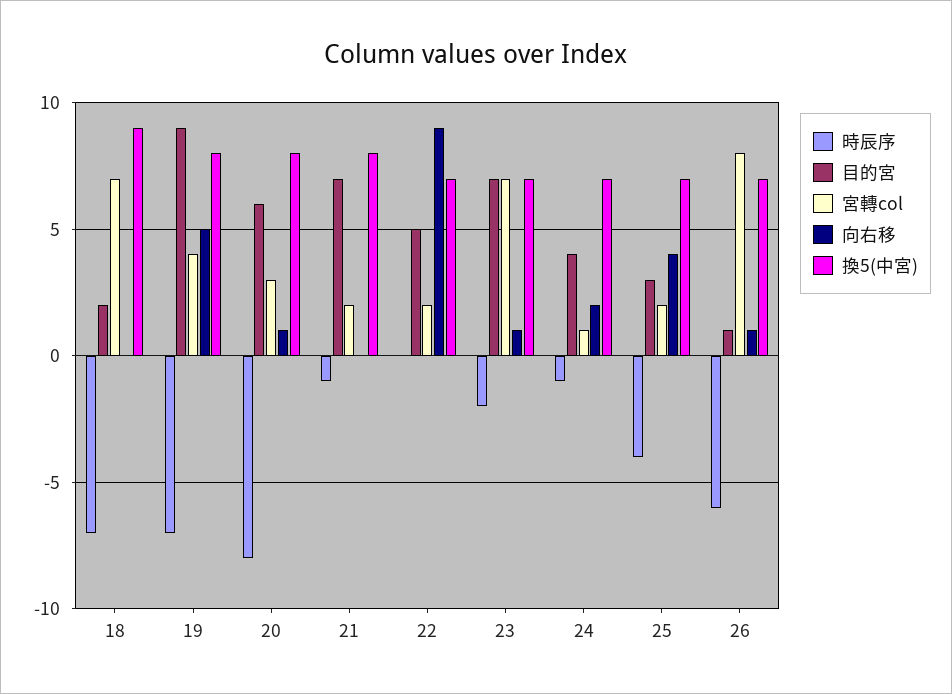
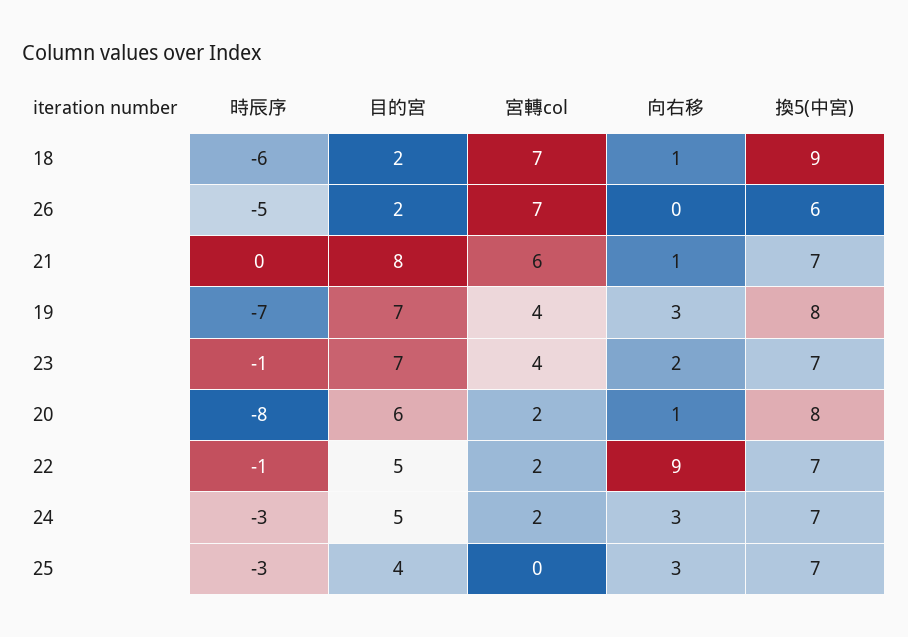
  {
    "時辰序": {
-     "18": -7,
+     "18": -6,
      "19": -7,
      "20": -8,
-     "21": -1,
+     "21": 0,
-     "22": 0,
+     "22": -1,
-     "23": -2,
+     "23": -1,
-     "24": -1,
+     "24": -3,
-     "25": -4,
+     "25": -3,
-     "26": -6
+     "26": -5
    },
    "目的宮": {
      "18": 2,
-     "19": 9,
+     "19": 7,
      "20": 6,
-     "21": 7,
+     "21": 8,
      "22": 5,
      "23": 7,
-     "24": 4,
+     "24": 5,
-     "25": 3,
+     "25": 4,
-     "26": 1
+     "26": 2
    },
    "宮轉col": {
      "18": 7,
      "19": 4,
-     "20": 3,
+     "20": 2,
-     "21": 2,
+     "21": 6,
      "22": 2,
-     "23": 7,
+     "23": 4,
-     "24": 1,
+     "24": 2,
-     "25": 2,
+     "25": 0,
-     "26": 8
+     "26": 7
    },
    "向右移": {
-     "18": 0,
+     "18": 1,
-     "19": 5,
+     "19": 3,
      "20": 1,
-     "21": 0,
+     "21": 1,
      "22": 9,
-     "23": 1,
+     "23": 2,
-     "24": 2,
+     "24": 3,
-     "25": 4,
+     "25": 3,
-     "26": 1
+     "26": 0
    },
    "換5(中宮)": {
      "18": 9,
      "19": 8,
      "20": 8,
-     "21": 8,
+     "21": 7,
      "22": 7,
      "23": 7,
      "24": 7,
      "25": 7,
-     "26": 7
+     "26": 6
    }
  }

